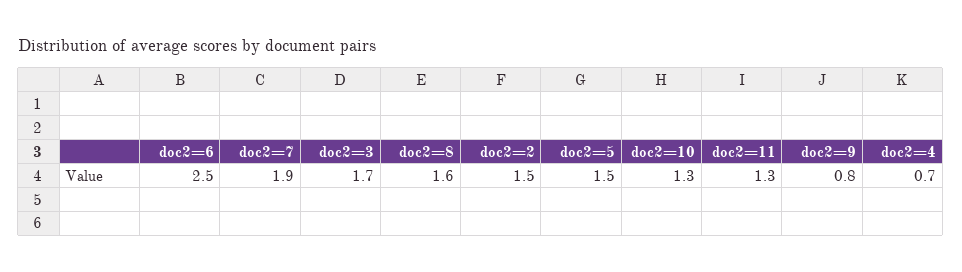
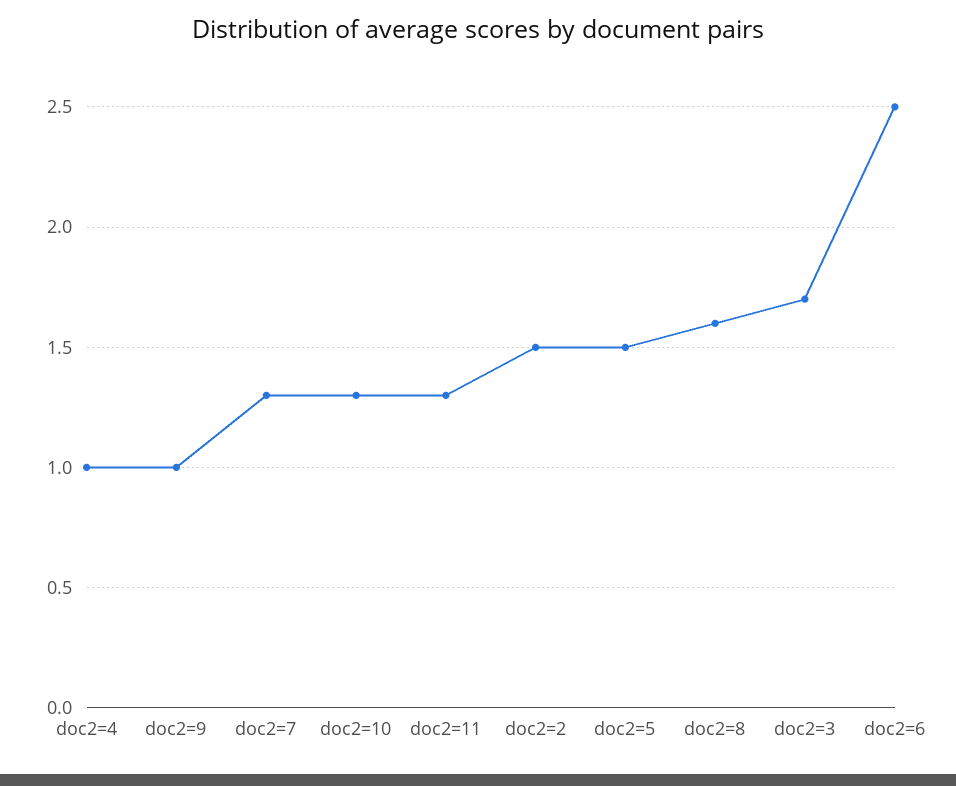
  {
    "doc2=6": 2.5,
-   "doc2=7": 1.9,
+   "doc2=7": 1.3,
    "doc2=3": 1.7,
    "doc2=8": 1.6,
    "doc2=2": 1.5,
    "doc2=5": 1.5,
    "doc2=10": 1.3,
    "doc2=11": 1.3,
-   "doc2=9": 0.8,
+   "doc2=9": 1,
-   "doc2=4": 0.7
+   "doc2=4": 1
  }

